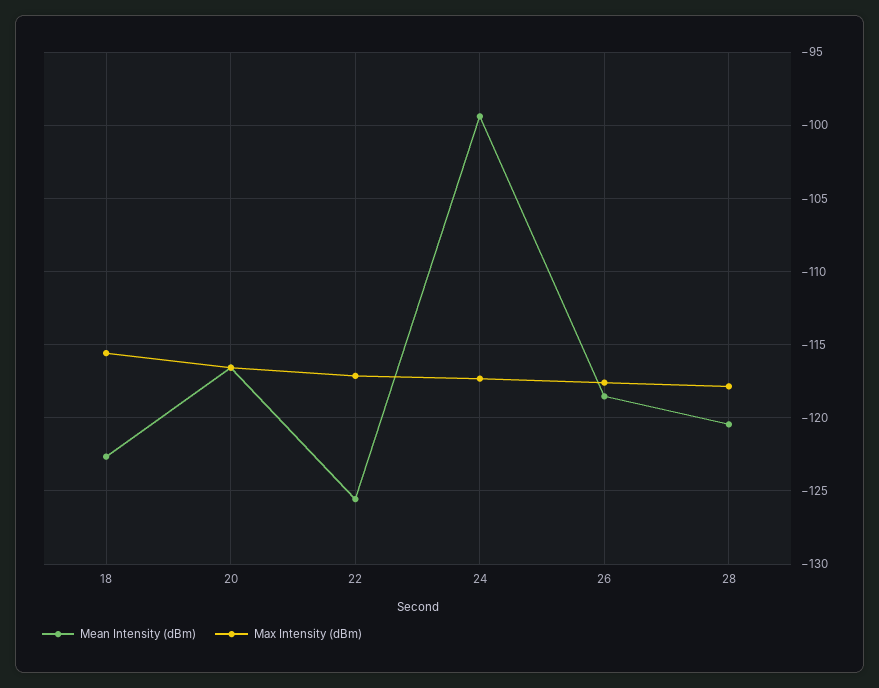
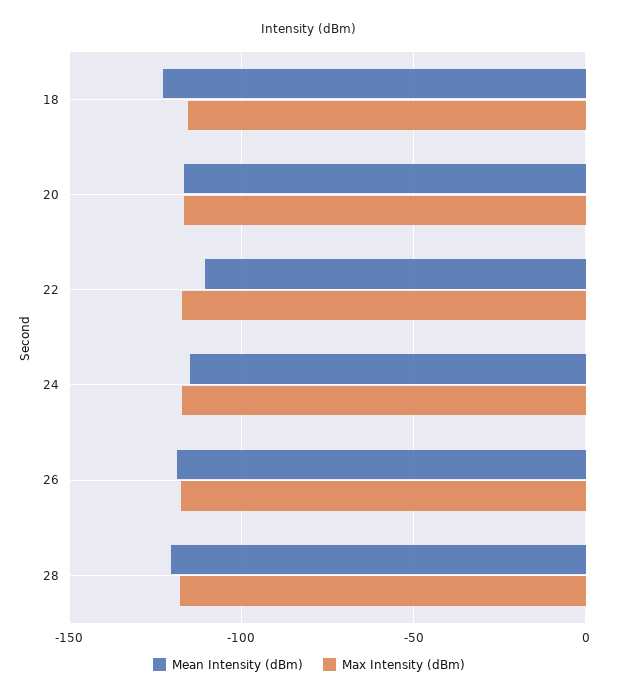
  {
    "Mean Intensity (dBm)": {
      "18": -122.5,
      "20": -116.5,
-     "22": -125.5,
+     "22": -110,
-     "24": -99.5,
+     "24": -115,
      "26": -118.5,
      "28": -120.5
    },
    "Max Intensity (dBm)": {
      "18": -115.5,
      "20": -116.5,
      "22": -117,
      "24": -117.5,
      "26": -117.5,
      "28": -118
    }
  }

